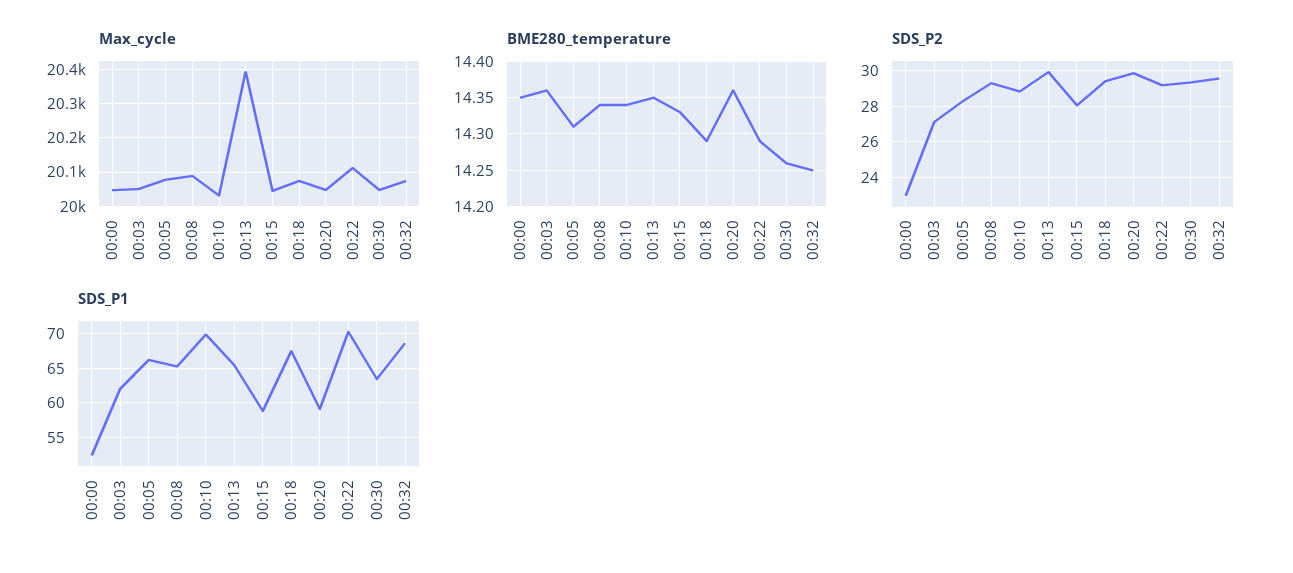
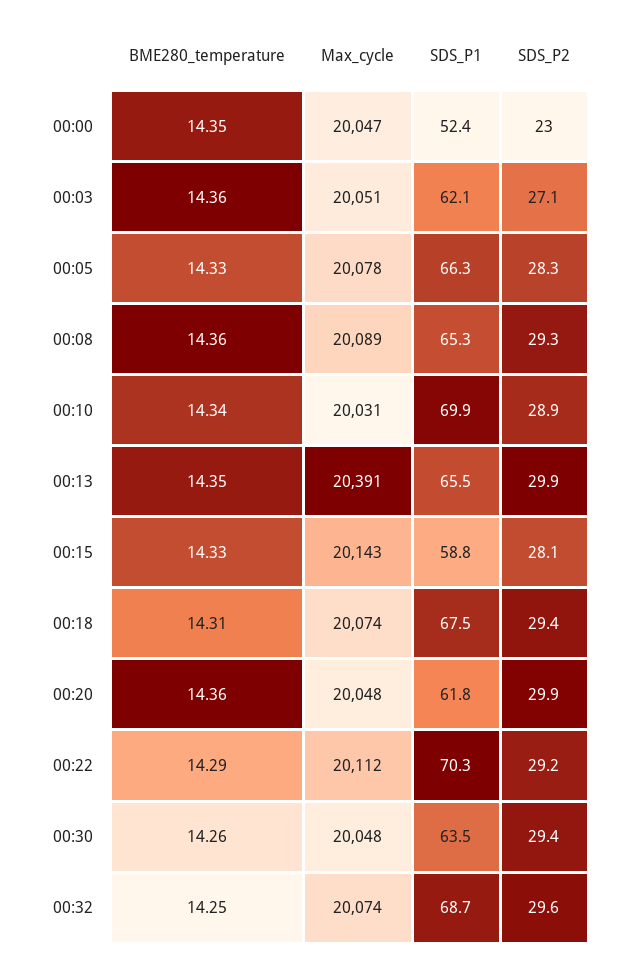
  {
    "Max_cycle": {
      "00:00": 20047,
      "00:03": 20051,
      "00:05": 20078,
      "00:08": 20089,
      "00:10": 20031,
      "00:13": 20391,
-     "00:15": 20040,
+     "00:15": 20143,
      "00:18": 20074,
      "00:20": 20048,
      "00:22": 20112,
      "00:30": 20048,
      "00:32": 20074
    },
    "BME280_temperature": {
      "00:00": 14.35,
      "00:03": 14.36,
-     "00:05": 14.31,
+     "00:05": 14.33,
-     "00:08": 14.34,
+     "00:08": 14.36,
      "00:10": 14.34,
      "00:13": 14.35,
      "00:15": 14.33,
-     "00:18": 14.29,
+     "00:18": 14.31,
      "00:20": 14.36,
      "00:22": 14.29,
      "00:30": 14.26,
      "00:32": 14.25
    },
    "SDS_P2": {
      "00:00": 23,
      "00:03": 27.1,
      "00:05": 28.3,
      "00:08": 29.3,
      "00:10": 28.9,
      "00:13": 29.9,
      "00:15": 28.1,
      "00:18": 29.4,
      "00:20": 29.9,
      "00:22": 29.2,
      "00:30": 29.4,
      "00:32": 29.6
    },
    "SDS_P1": {
      "00:00": 52.4,
      "00:03": 62.1,
      "00:05": 66.3,
      "00:08": 65.3,
      "00:10": 69.9,
      "00:13": 65.5,
      "00:15": 58.8,
      "00:18": 67.5,
-     "00:20": 59,
+     "00:20": 61.8,
      "00:22": 70.3,
      "00:30": 63.5,
      "00:32": 68.7
    }
  }

